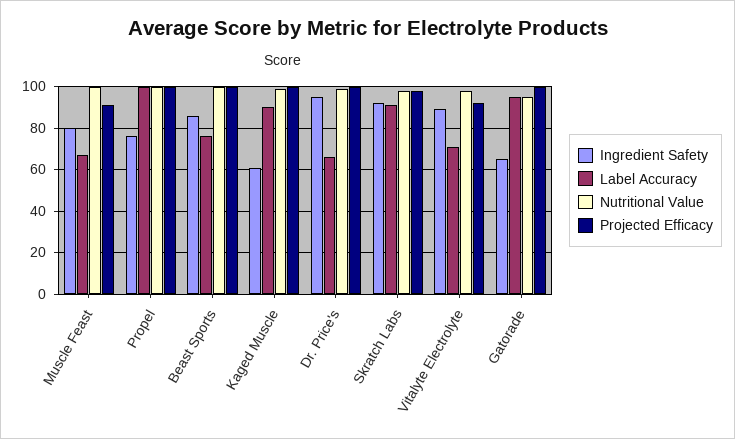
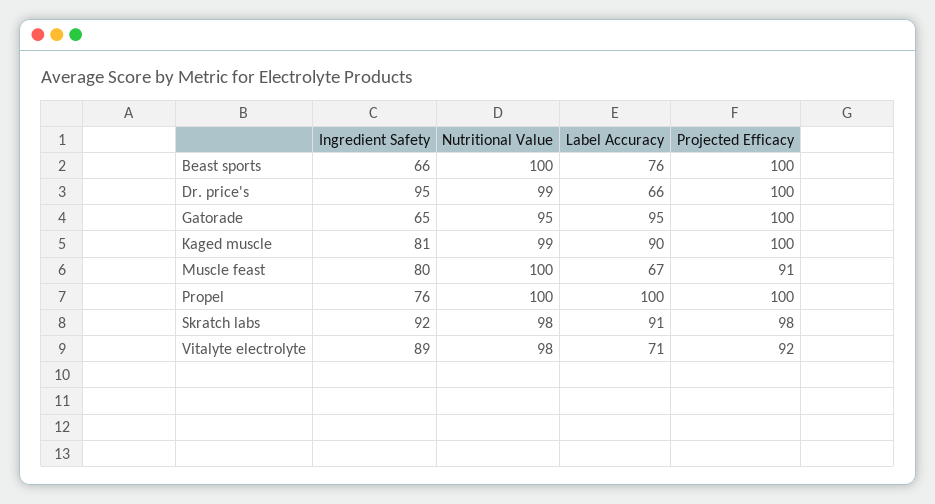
  {
    "Ingredient Safety": {
      "Muscle Feast": 80,
      "Propel": 76,
-     "Beast Sports": 85,
+     "Beast Sports": 66,
-     "Kaged Muscle": 60,
+     "Kaged Muscle": 81,
      "Dr. Price's": 95,
      "Skratch Labs": 92,
      "Vitalyte Electrolyte": 89,
      "Gatorade": 65
    },
    "Label Accuracy": {
      "Muscle Feast": 67,
      "Propel": 100,
      "Beast Sports": 76,
      "Kaged Muscle": 90,
      "Dr. Price's": 66,
      "Skratch Labs": 91,
      "Vitalyte Electrolyte": 71,
      "Gatorade": 95
    },
    "Nutritional Value": {
      "Muscle Feast": 100,
      "Propel": 100,
      "Beast Sports": 100,
      "Kaged Muscle": 99,
      "Dr. Price's": 99,
      "Skratch Labs": 98,
      "Vitalyte Electrolyte": 98,
      "Gatorade": 95
    },
    "Projected Efficacy": {
      "Muscle Feast": 91,
      "Propel": 100,
      "Beast Sports": 100,
      "Kaged Muscle": 100,
      "Dr. Price's": 100,
      "Skratch Labs": 98,
      "Vitalyte Electrolyte": 92,
      "Gatorade": 100
    }
  }

